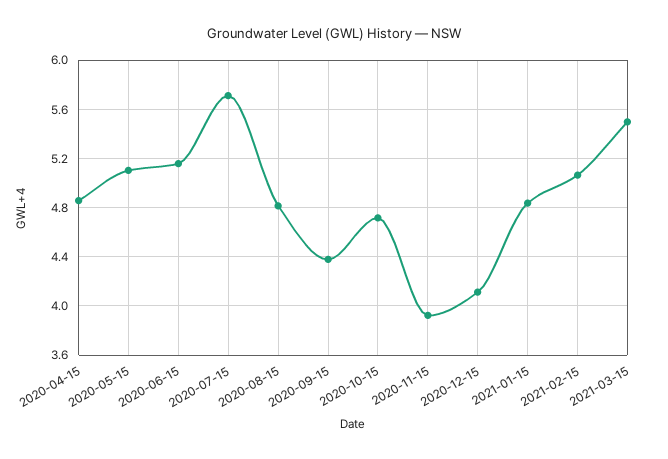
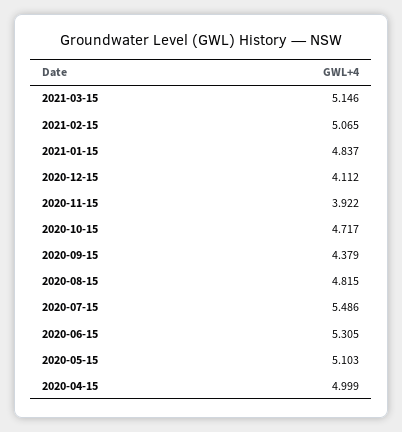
  {
-   "2020-04-15": 4.85,
+   "2020-04-15": 4.999,
    "2020-05-15": 5.103,
-   "2020-06-15": 5.15,
+   "2020-06-15": 5.305,
-   "2020-07-15": 5.7,
+   "2020-07-15": 5.486,
    "2020-08-15": 4.815,
    "2020-09-15": 4.379,
    "2020-10-15": 4.717,
    "2020-11-15": 3.922,
    "2020-12-15": 4.112,
    "2021-01-15": 4.837,
    "2021-02-15": 5.065,
-   "2021-03-15": 5.5
+   "2021-03-15": 5.146
  }

